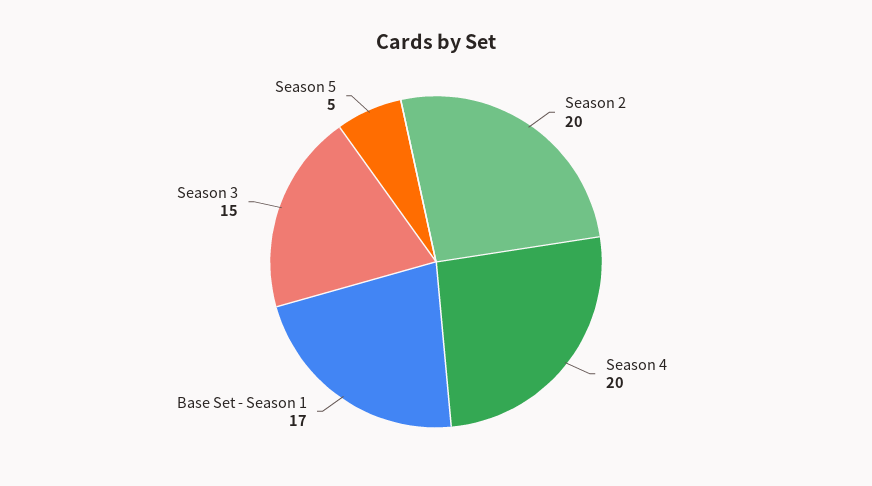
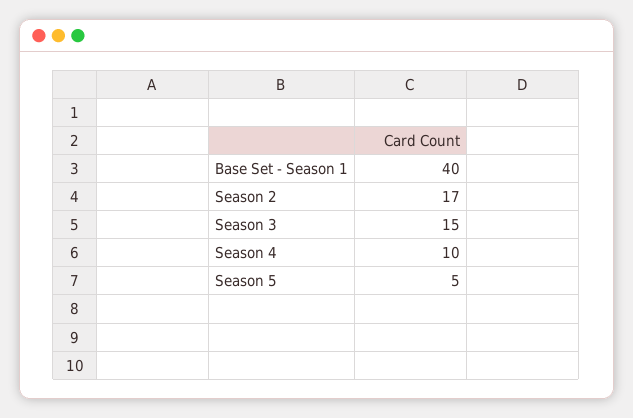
  {
-   "Season 2": 20,
+   "Season 2": 17,
-   "Season 4": 20,
+   "Season 4": 10,
-   "Base Set - Season 1": 17,
+   "Base Set - Season 1": 40,
    "Season 3": 15,
    "Season 5": 5
  }

